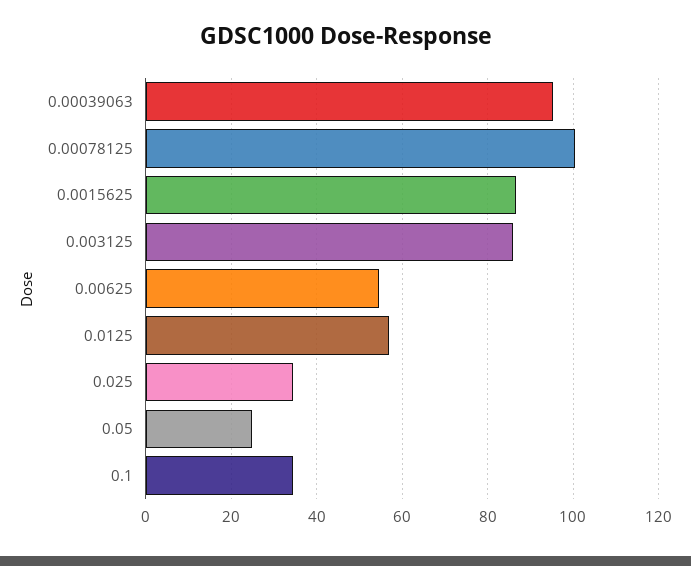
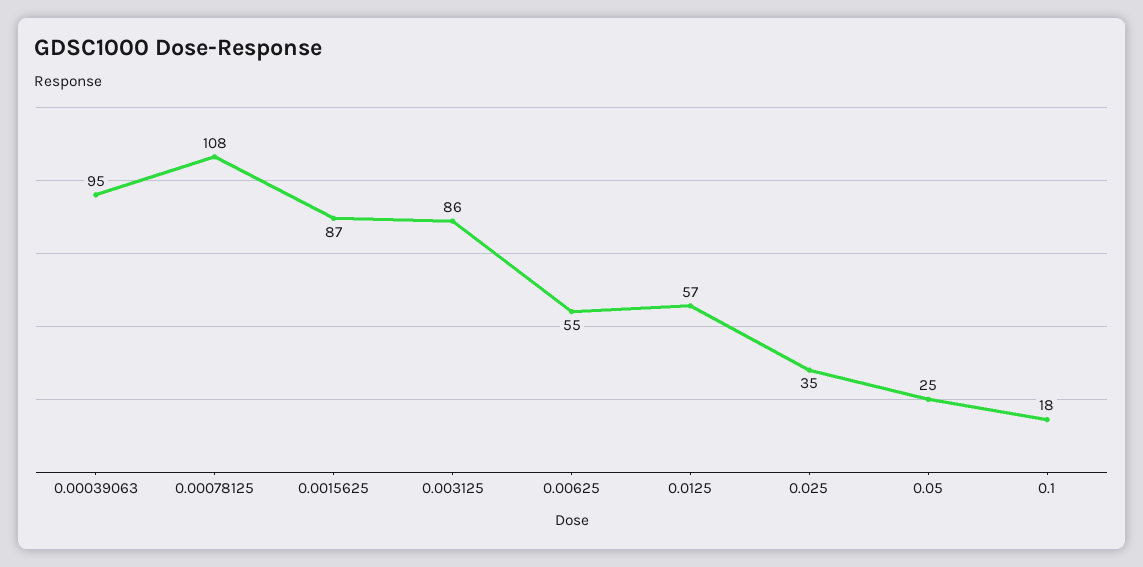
  {
    "0.00039063": 95,
-   "0.00078125": 100,
+   "0.00078125": 108,
    "0.0015625": 87,
    "0.003125": 86,
    "0.00625": 55,
    "0.0125": 57,
    "0.025": 35,
    "0.05": 25,
-   "0.1": 34
+   "0.1": 18
  }

